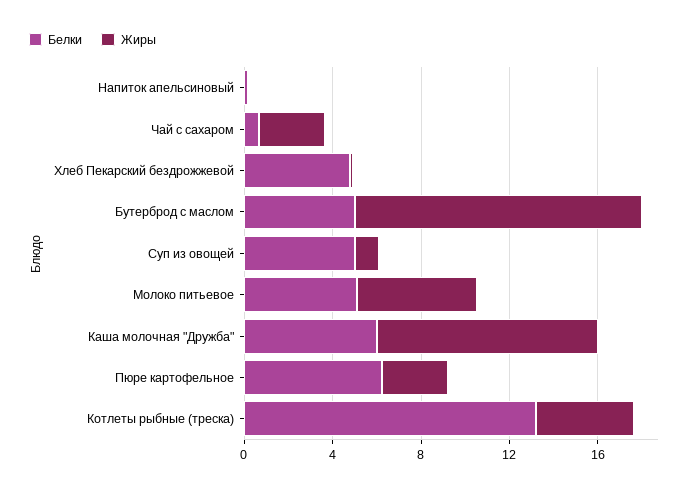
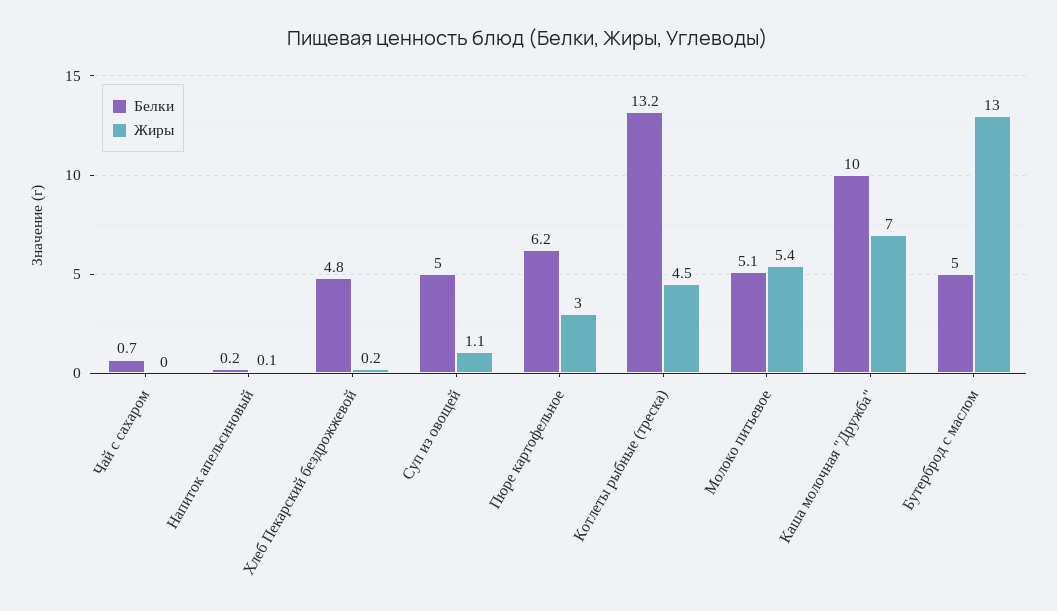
  {
    "Белки": {
      "Напиток апельсиновый": 0.2,
      "Чай с сахаром": 0.7,
      "Хлеб Пекарский бездрожжевой": 4.8,
      "Бутерброд с маслом": 5,
      "Суп из овощей": 5,
      "Молоко питьевое": 5.1,
-     "Каша молочная \"Дружба\"": 6,
+     "Каша молочная \"Дружба\"": 10,
      "Пюре картофельное": 6.2,
      "Котлеты рыбные (треска)": 13.2
    },
    "Жиры": {
      "Напиток апельсиновый": 0.1,
-     "Чай с сахаром": 3,
+     "Чай с сахаром": 0,
      "Хлеб Пекарский бездрожжевой": 0.2,
      "Бутерброд с маслом": 13,
      "Суп из овощей": 1.1,
      "Молоко питьевое": 5.4,
-     "Каша молочная \"Дружба\"": 10,
+     "Каша молочная \"Дружба\"": 7,
      "Пюре картофельное": 3,
      "Котлеты рыбные (треска)": 4.5
    }
  }

